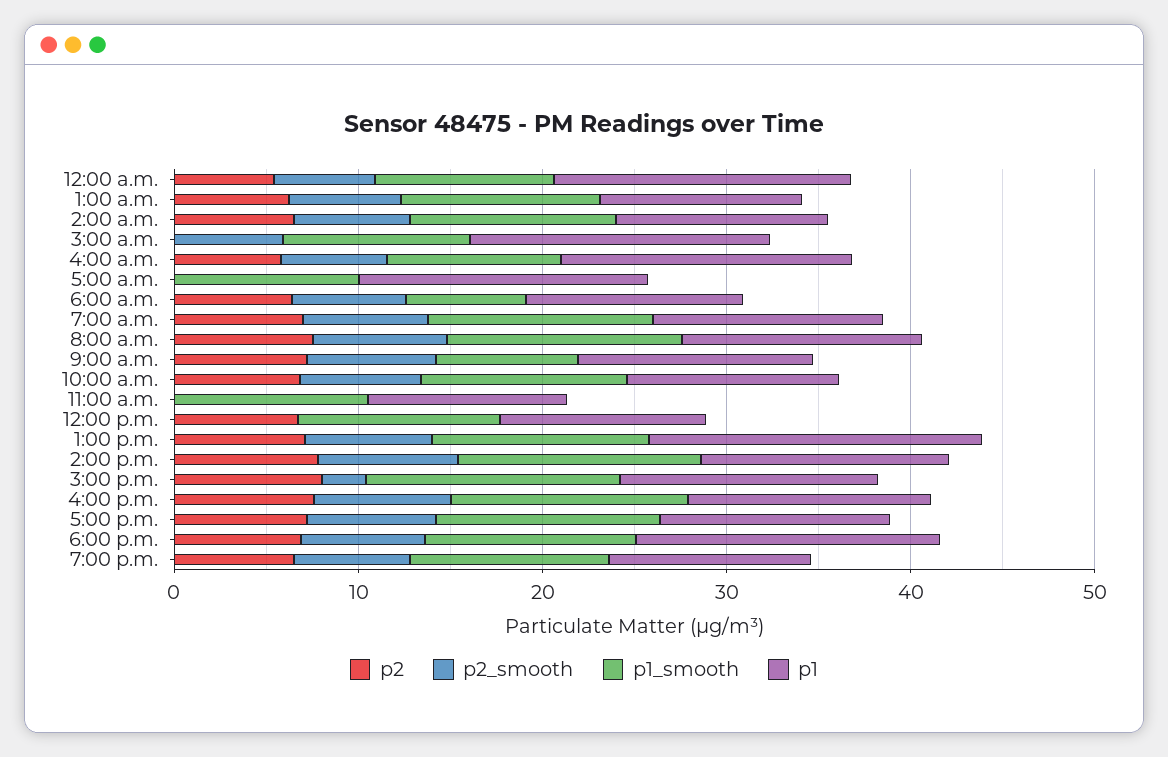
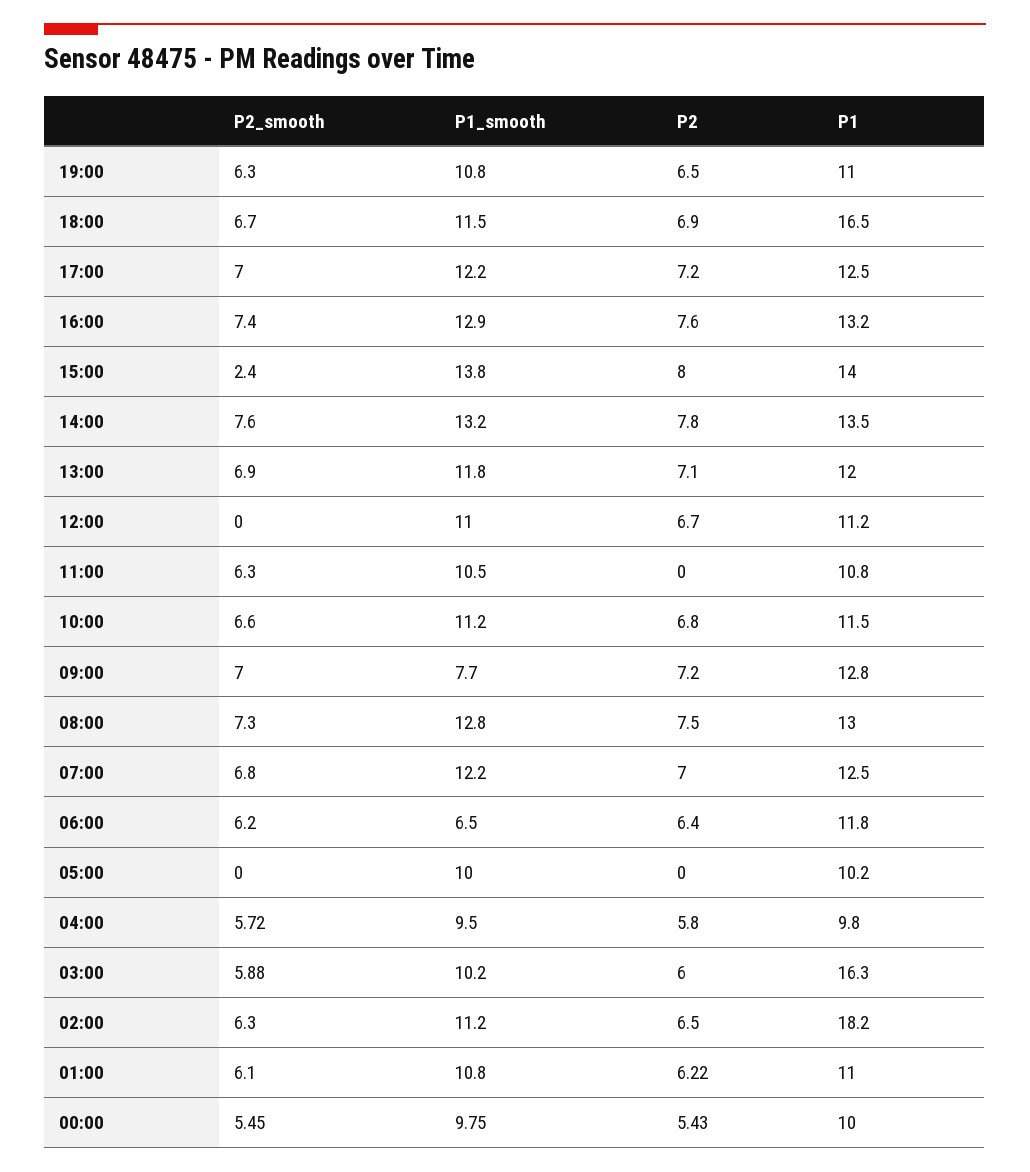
  {
    "p2": {
      "12:00 a.m.": 5.43,
      "1:00 a.m.": 6.22,
      "2:00 a.m.": 6.5,
-     "3:00 a.m.": 0,
+     "3:00 a.m.": 6,
      "4:00 a.m.": 5.8,
      "5:00 a.m.": 0,
      "6:00 a.m.": 6.4,
      "7:00 a.m.": 7,
      "8:00 a.m.": 7.5,
      "9:00 a.m.": 7.2,
      "10:00 a.m.": 6.8,
      "11:00 a.m.": 0,
      "12:00 p.m.": 6.7,
      "1:00 p.m.": 7.1,
      "2:00 p.m.": 7.8,
      "3:00 p.m.": 8,
      "4:00 p.m.": 7.6,
      "5:00 p.m.": 7.2,
      "6:00 p.m.": 6.9,
      "7:00 p.m.": 6.5
    },
    "p2_smooth": {
      "12:00 a.m.": 5.45,
      "1:00 a.m.": 6.1,
      "2:00 a.m.": 6.3,
      "3:00 a.m.": 5.88,
      "4:00 a.m.": 5.72,
      "5:00 a.m.": 0,
      "6:00 a.m.": 6.2,
      "7:00 a.m.": 6.8,
      "8:00 a.m.": 7.3,
      "9:00 a.m.": 7,
      "10:00 a.m.": 6.6,
-     "11:00 a.m.": 0,
+     "11:00 a.m.": 6.3,
      "12:00 p.m.": 0,
      "1:00 p.m.": 6.9,
      "2:00 p.m.": 7.6,
      "3:00 p.m.": 2.4,
      "4:00 p.m.": 7.4,
      "5:00 p.m.": 7,
      "6:00 p.m.": 6.7,
      "7:00 p.m.": 6.3
    },
    "p1_smooth": {
      "12:00 a.m.": 9.75,
      "1:00 a.m.": 10.8,
      "2:00 a.m.": 11.2,
      "3:00 a.m.": 10.2,
      "4:00 a.m.": 9.5,
      "5:00 a.m.": 10,
      "6:00 a.m.": 6.5,
      "7:00 a.m.": 12.2,
      "8:00 a.m.": 12.8,
      "9:00 a.m.": 7.7,
      "10:00 a.m.": 11.2,
      "11:00 a.m.": 10.5,
      "12:00 p.m.": 11,
      "1:00 p.m.": 11.8,
      "2:00 p.m.": 13.2,
      "3:00 p.m.": 13.8,
      "4:00 p.m.": 12.9,
      "5:00 p.m.": 12.2,
      "6:00 p.m.": 11.5,
      "7:00 p.m.": 10.8
    },
    "p1": {
-     "12:00 a.m.": 16,
+     "12:00 a.m.": 10,
      "1:00 a.m.": 11,
-     "2:00 a.m.": 12,
+     "2:00 a.m.": 18.2,
      "3:00 a.m.": 16.3,
-     "4:00 a.m.": 16,
+     "4:00 a.m.": 9.8,
-     "5:00 a.m.": 16,
+     "5:00 a.m.": 10.2,
      "6:00 a.m.": 11.8,
      "7:00 a.m.": 12.5,
      "8:00 a.m.": 13,
      "9:00 a.m.": 12.8,
      "10:00 a.m.": 11.5,
      "11:00 a.m.": 10.8,
      "12:00 p.m.": 11.2,
-     "1:00 p.m.": 18,
+     "1:00 p.m.": 12,
      "2:00 p.m.": 13.5,
      "3:00 p.m.": 14,
      "4:00 p.m.": 13.2,
      "5:00 p.m.": 12.5,
      "6:00 p.m.": 16.5,
      "7:00 p.m.": 11
    }
  }

